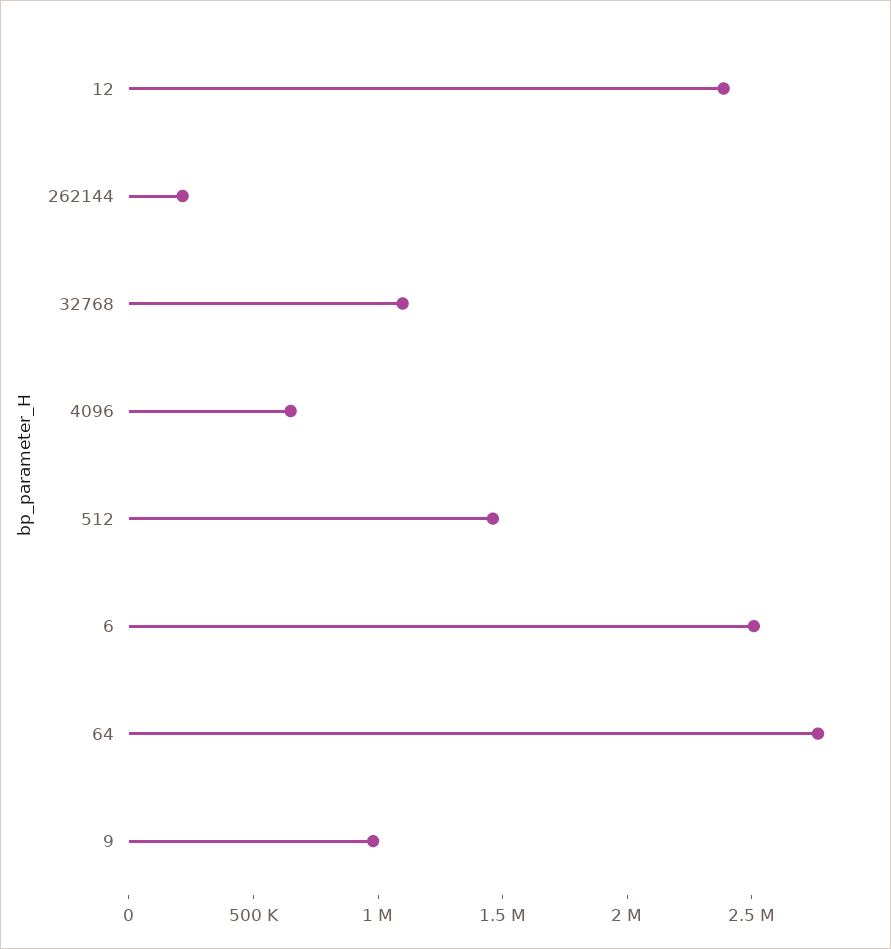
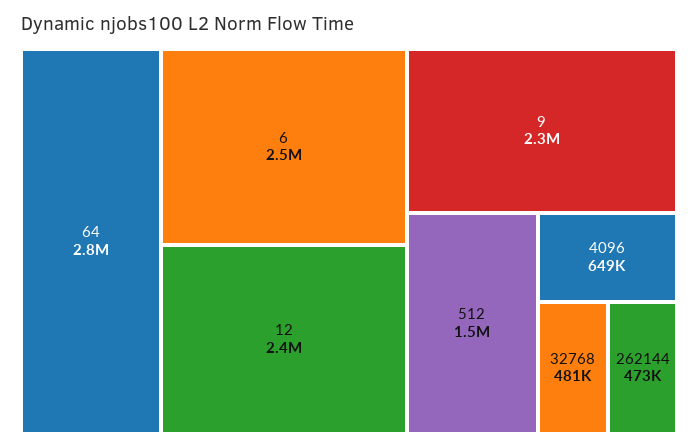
  {
    "12": 2400000,
-   "262144": 200000,
+   "262144": 473000,
-   "32768": 1100000,
+   "32768": 481000,
    "4096": 649000,
    "512": 1500000,
    "6": 2500000,
    "64": 2800000,
-   "9": 1000000
+   "9": 2300000
  }

